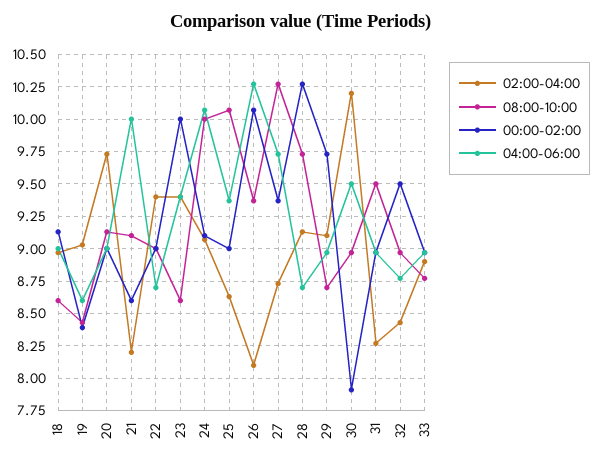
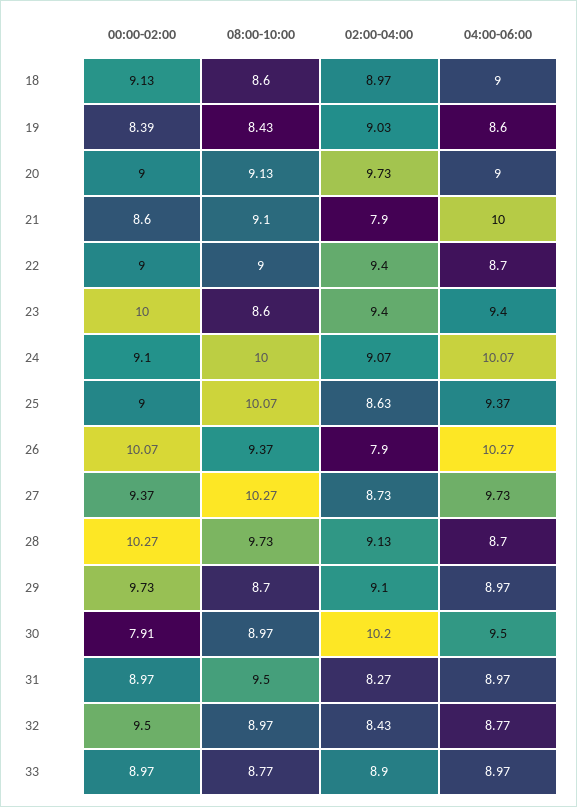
  {
    "02:00-04:00": {
      "18": 8.97,
      "19": 9.03,
      "20": 9.73,
-     "21": 8.2,
+     "21": 7.9,
      "22": 9.4,
      "23": 9.4,
      "24": 9.07,
      "25": 8.63,
-     "26": 8.1,
+     "26": 7.9,
      "27": 8.73,
      "28": 9.13,
      "29": 9.1,
      "30": 10.2,
      "31": 8.27,
      "32": 8.43,
      "33": 8.9
    },
    "08:00-10:00": {
      "18": 8.6,
      "19": 8.43,
      "20": 9.13,
      "21": 9.1,
      "22": 9,
      "23": 8.6,
      "24": 10,
      "25": 10.07,
      "26": 9.37,
      "27": 10.27,
      "28": 9.73,
      "29": 8.7,
      "30": 8.97,
      "31": 9.5,
      "32": 8.97,
      "33": 8.77
    },
    "00:00-02:00": {
      "18": 9.13,
      "19": 8.39,
      "20": 9,
      "21": 8.6,
      "22": 9,
      "23": 10,
      "24": 9.1,
      "25": 9,
      "26": 10.07,
      "27": 9.37,
      "28": 10.27,
      "29": 9.73,
      "30": 7.91,
      "31": 8.97,
      "32": 9.5,
      "33": 8.97
    },
    "04:00-06:00": {
      "18": 9,
      "19": 8.6,
      "20": 9,
      "21": 10,
      "22": 8.7,
      "23": 9.4,
      "24": 10.07,
      "25": 9.37,
      "26": 10.27,
      "27": 9.73,
      "28": 8.7,
      "29": 8.97,
      "30": 9.5,
      "31": 8.97,
      "32": 8.77,
      "33": 8.97
    }
  }

